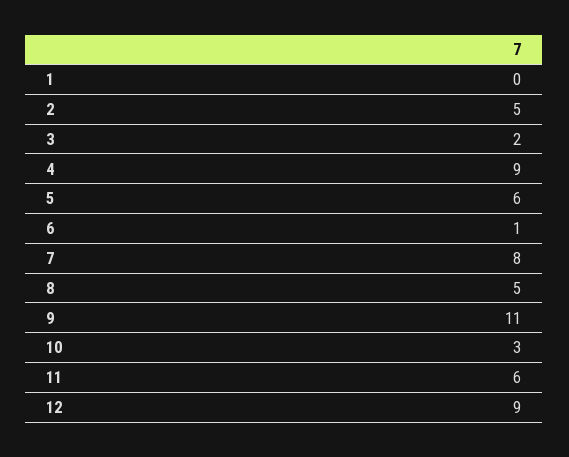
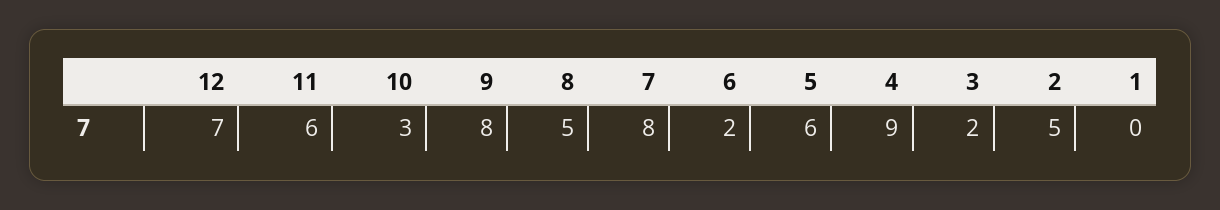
  {
    "1": 0,
    "2": 5,
    "3": 2,
    "4": 9,
    "5": 6,
-   "6": 1,
+   "6": 2,
    "7": 8,
    "8": 5,
-   "9": 11,
+   "9": 8,
    "10": 3,
    "11": 6,
-   "12": 9
+   "12": 7
  }

